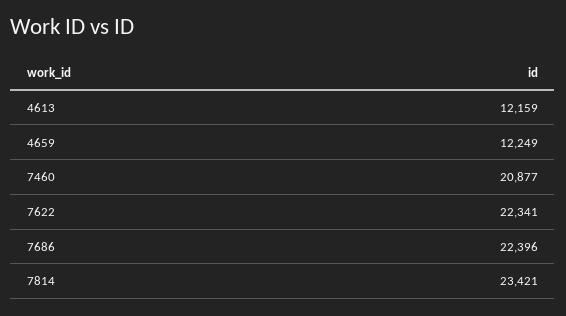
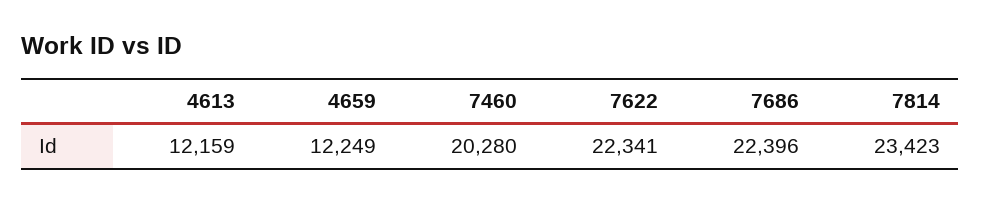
  {
    "4613": 12159,
    "4659": 12249,
-   "7460": 20877,
+   "7460": 20280,
    "7622": 22341,
    "7686": 22396,
-   "7814": 23421
+   "7814": 23423
  }

